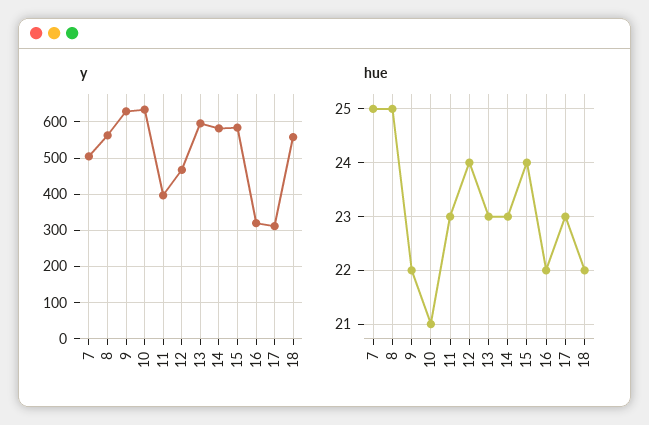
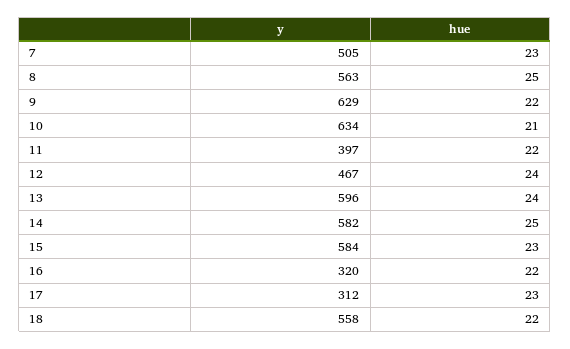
  {
    "y": {
      "7": 505,
      "8": 563,
      "9": 629,
      "10": 634,
      "11": 397,
      "12": 467,
      "13": 596,
      "14": 582,
      "15": 584,
      "16": 320,
      "17": 312,
      "18": 558
    },
    "hue": {
-     "7": 25,
+     "7": 23,
      "8": 25,
      "9": 22,
      "10": 21,
-     "11": 23,
+     "11": 22,
      "12": 24,
-     "13": 23,
+     "13": 24,
-     "14": 23,
+     "14": 25,
-     "15": 24,
+     "15": 23,
      "16": 22,
      "17": 23,
      "18": 22
    }
  }

